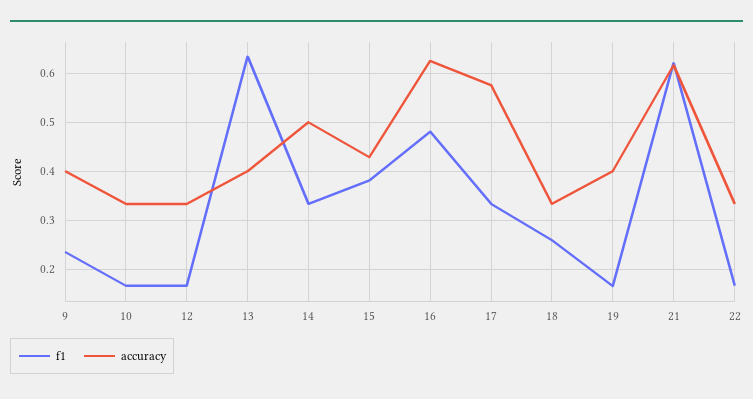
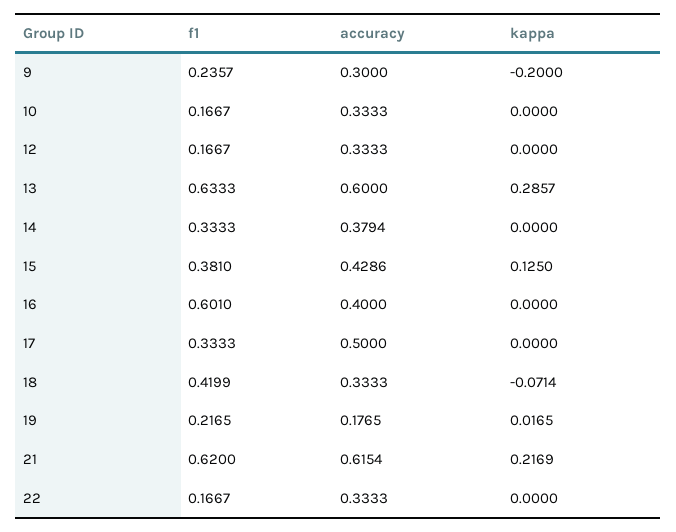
  {
    "f1": {
      "9": 0.2357,
      "10": 0.1667,
      "12": 0.1667,
      "13": 0.6333,
      "14": 0.3333,
      "15": 0.381,
-     "16": 0.48,
+     "16": 0.601,
      "17": 0.3333,
-     "18": 0.26,
+     "18": 0.4199,
-     "19": 0.16,
+     "19": 0.2165,
      "21": 0.62,
      "22": 0.1667
    },
    "accuracy": {
-     "9": 0.4,
+     "9": 0.3,
      "10": 0.3333,
      "12": 0.3333,
-     "13": 0.4,
+     "13": 0.6,
-     "14": 0.5,
+     "14": 0.3794,
      "15": 0.4286,
-     "16": 0.62,
+     "16": 0.4,
-     "17": 0.58,
+     "17": 0.5,
      "18": 0.3333,
-     "19": 0.4,
+     "19": 0.1765,
      "21": 0.6154,
      "22": 0.3333
-   }
+   },
+   "kappa": {
+     "9": -0.2,
+     "10": 0,
+     "12": 0,
+     "13": 0.2857,
+     "14": 0,
+     "15": 0.125,
+     "16": 0,
+     "17": 0,
+     "18": -0.0714,
+     "19": 0.0165,
+     "21": 0.2169,
+     "22": 0
+   }
  }

